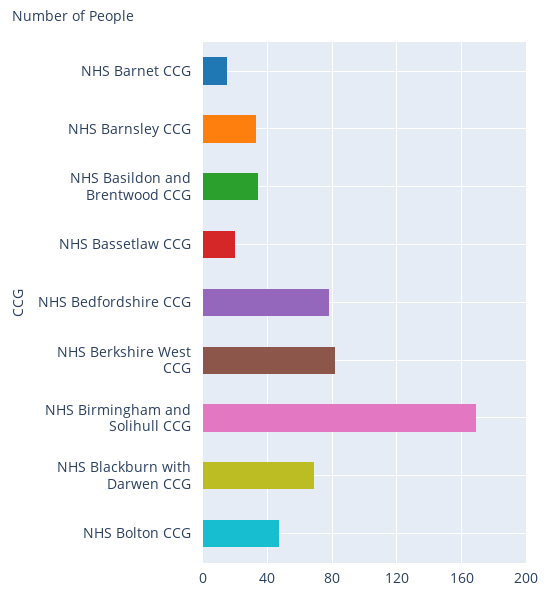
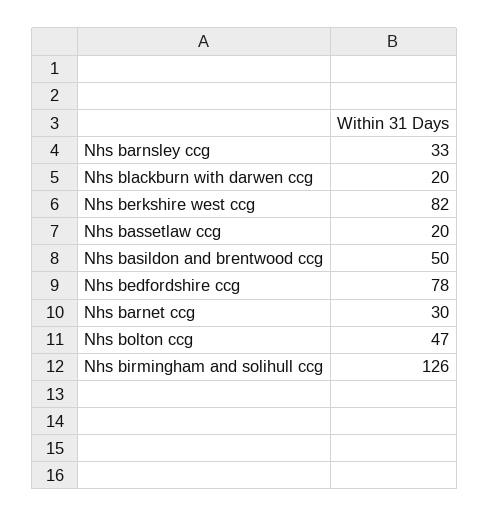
  {
-   "NHS Barnet CCG": 15,
+   "NHS Barnet CCG": 30,
    "NHS Barnsley CCG": 33,
-   "NHS Basildon and Brentwood CCG": 35,
+   "NHS Basildon and Brentwood CCG": 50,
    "NHS Bassetlaw CCG": 20,
    "NHS Bedfordshire CCG": 78,
    "NHS Berkshire West CCG": 82,
-   "NHS Birmingham and Solihull CCG": 170,
+   "NHS Birmingham and Solihull CCG": 126,
-   "NHS Blackburn with Darwen CCG": 70,
+   "NHS Blackburn with Darwen CCG": 20,
    "NHS Bolton CCG": 47
  }

